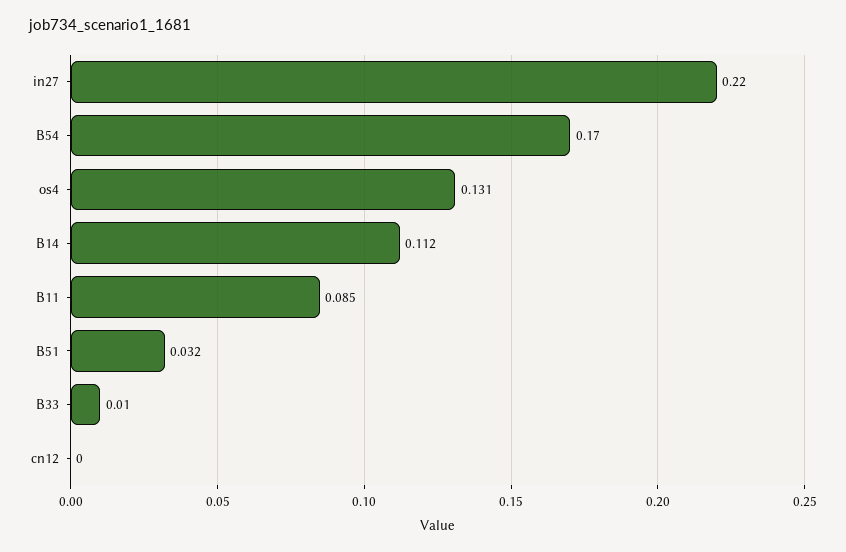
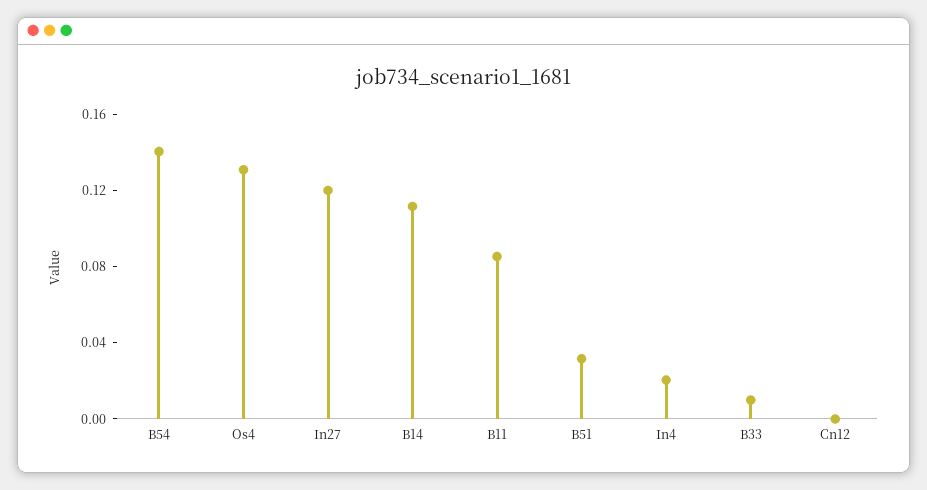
  {
-   "in27": 0.22,
+   "in27": 0.12,
-   "B54": 0.17,
+   "B54": 0.14,
    "os4": 0.131,
    "B14": 0.112,
    "B11": 0.085,
    "B51": 0.032,
    "B33": 0.01,
-   "cn12": 0
+   "cn12": 0,
+   "In4": 0.02
  }

